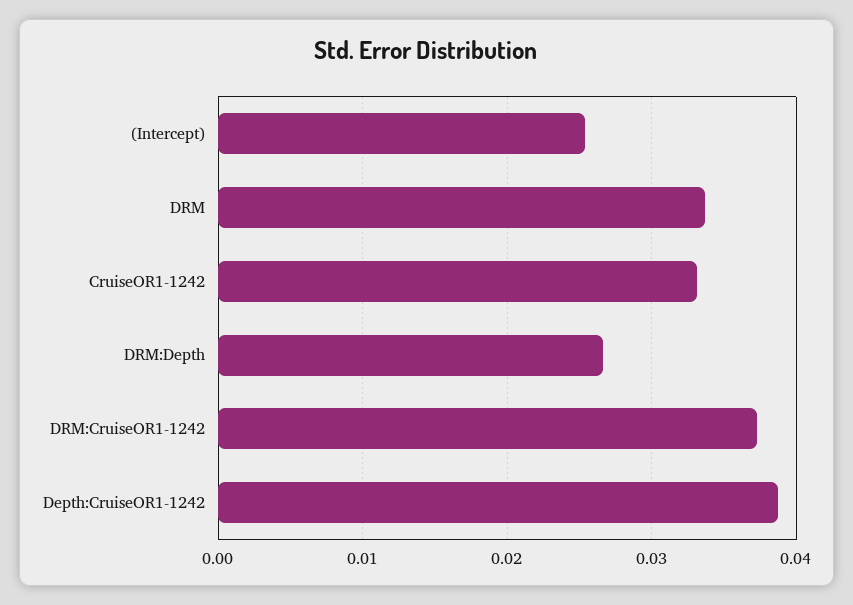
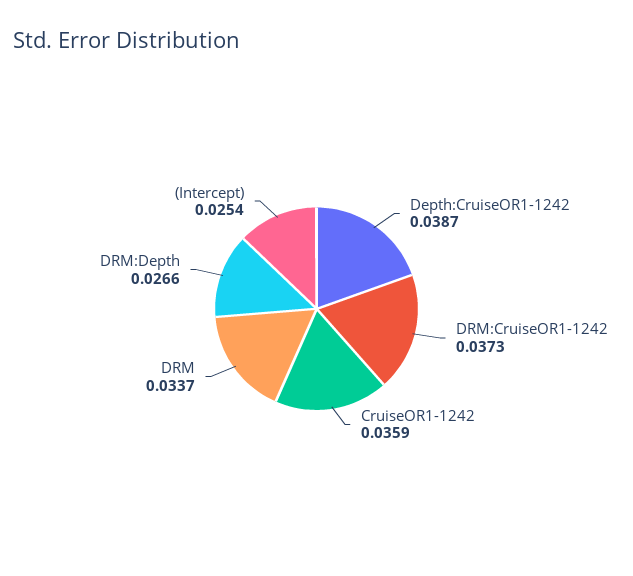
  {
    "(Intercept)": 0.0254,
    "DRM": 0.0337,
-   "CruiseOR1-1242": 0.033,
+   "CruiseOR1-1242": 0.0359,
    "DRM:Depth": 0.0266,
    "DRM:CruiseOR1-1242": 0.0373,
    "Depth:CruiseOR1-1242": 0.0387
  }

